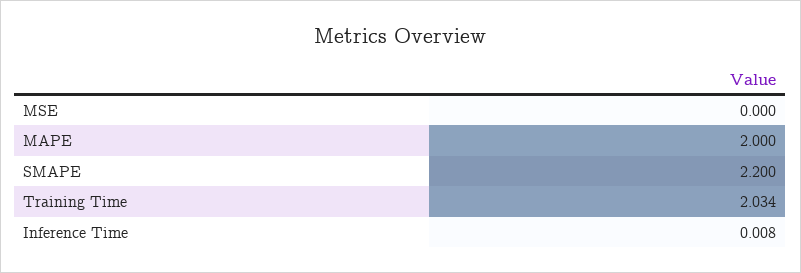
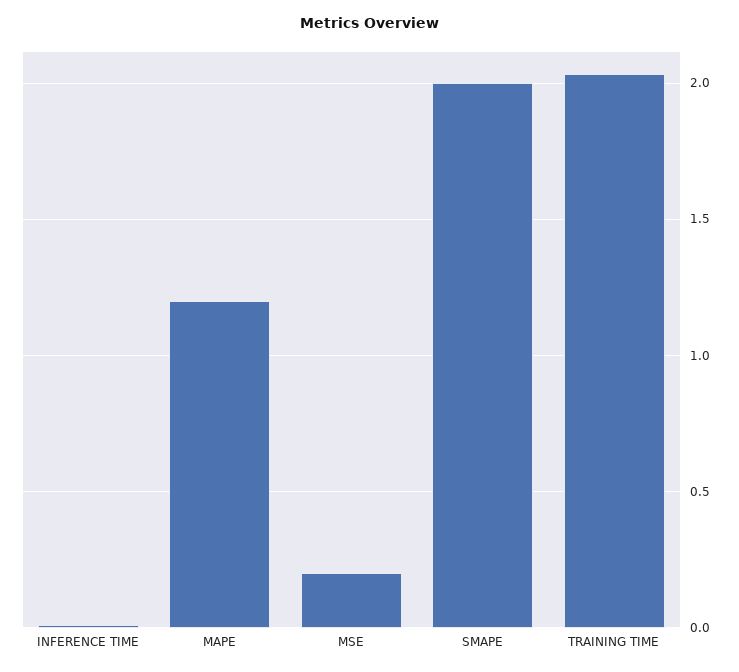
  {
-   "MSE": 0,
+   "MSE": 0.2,
-   "MAPE": 2,
+   "MAPE": 1.2,
-   "SMAPE": 2.2,
+   "SMAPE": 2,
    "Training Time": 2.034,
    "Inference Time": 0.008
  }

